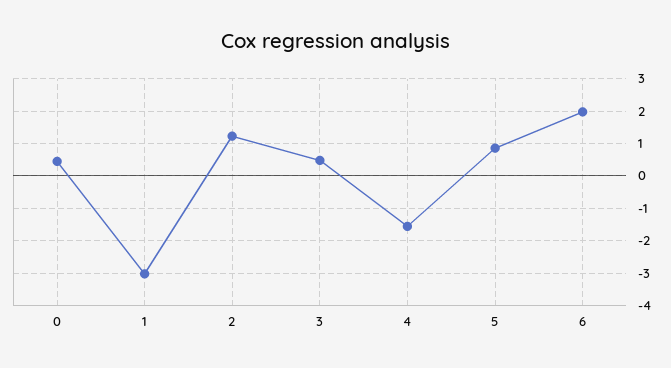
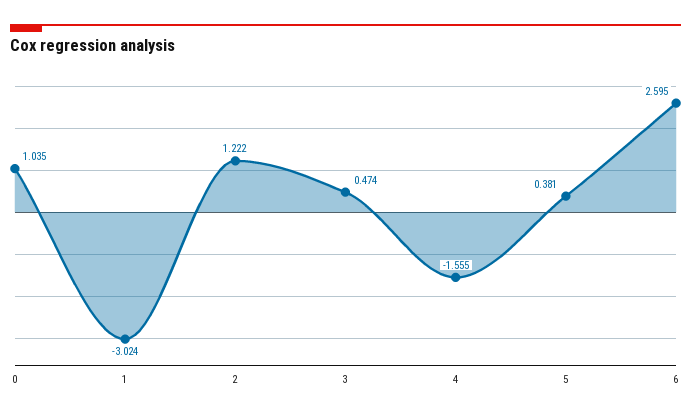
  {
-   "0": 0.4,
+   "0": 1.035,
    "1": -3.024,
    "2": 1.222,
    "3": 0.474,
    "4": -1.555,
-   "5": 0.8,
+   "5": 0.381,
-   "6": 2
+   "6": 2.595
  }

